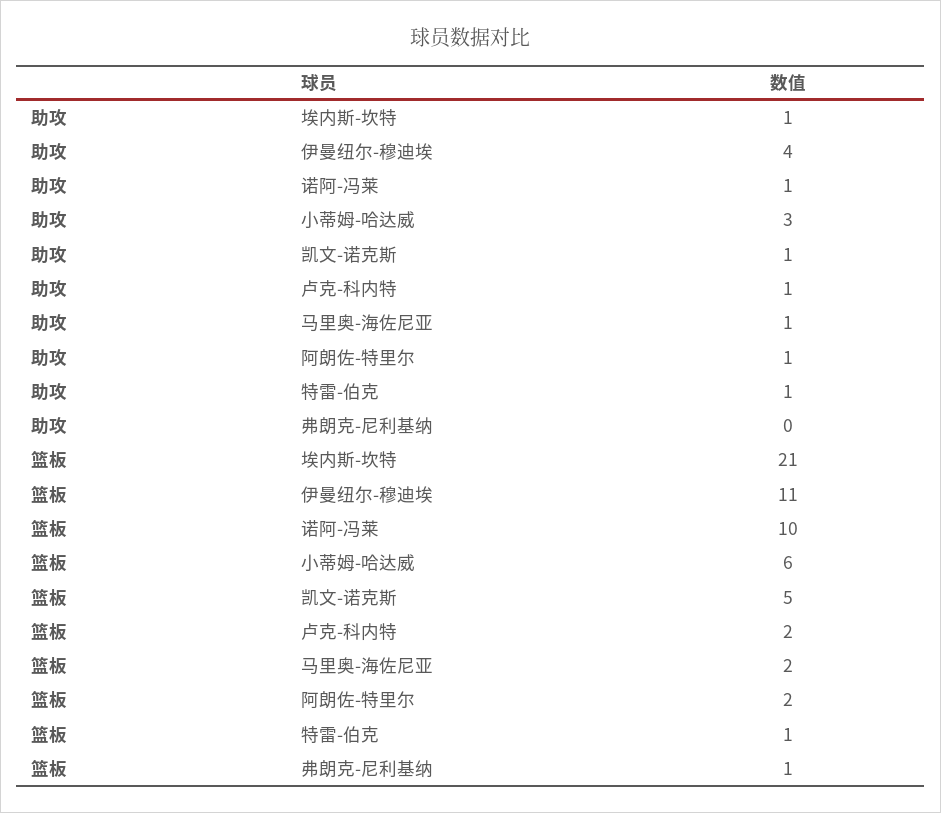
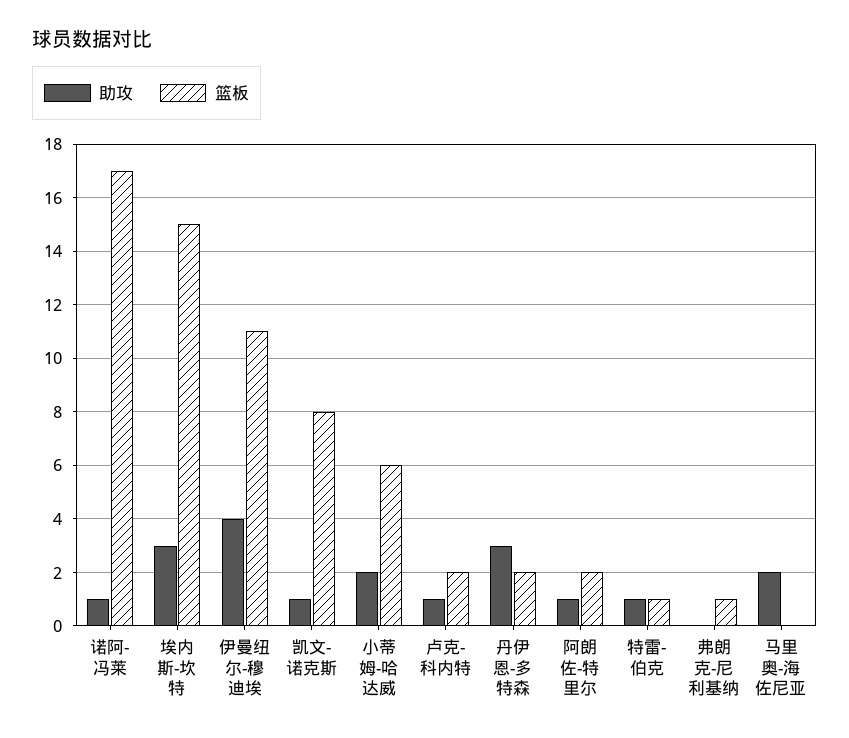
  {
    "助攻": {
-     "埃内斯-坎特": 1,
+     "埃内斯-坎特": 3,
      "伊曼纽尔-穆迪埃": 4,
      "诺阿-冯莱": 1,
-     "小蒂姆-哈达威": 3,
+     "小蒂姆-哈达威": 2,
      "凯文-诺克斯": 1,
      "卢克-科内特": 1,
-     "马里奥-海佐尼亚": 1,
+     "马里奥-海佐尼亚": 2,
      "阿朗佐-特里尔": 1,
      "特雷-伯克": 1,
-     "弗朗克-尼利基纳": 0
+     "弗朗克-尼利基纳": 0,
+     "丹伊恩-多特森": 3
    },
    "篮板": {
-     "埃内斯-坎特": 21,
+     "埃内斯-坎特": 15,
      "伊曼纽尔-穆迪埃": 11,
-     "诺阿-冯莱": 10,
+     "诺阿-冯莱": 17,
      "小蒂姆-哈达威": 6,
-     "凯文-诺克斯": 5,
+     "凯文-诺克斯": 8,
      "卢克-科内特": 2,
-     "马里奥-海佐尼亚": 2,
+     "马里奥-海佐尼亚": 0,
      "阿朗佐-特里尔": 2,
      "特雷-伯克": 1,
-     "弗朗克-尼利基纳": 1
+     "弗朗克-尼利基纳": 1,
+     "丹伊恩-多特森": 2
    }
  }

